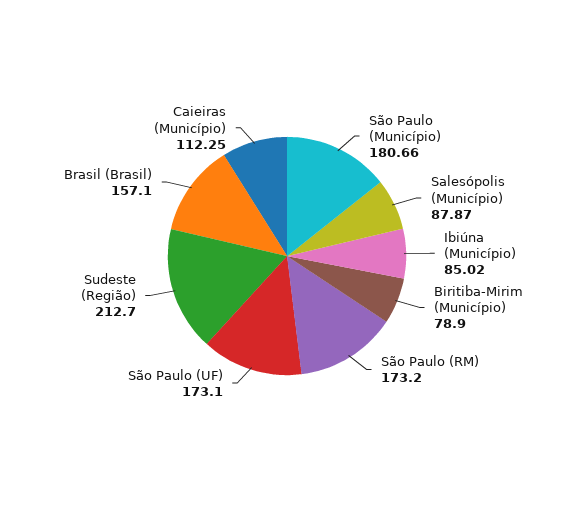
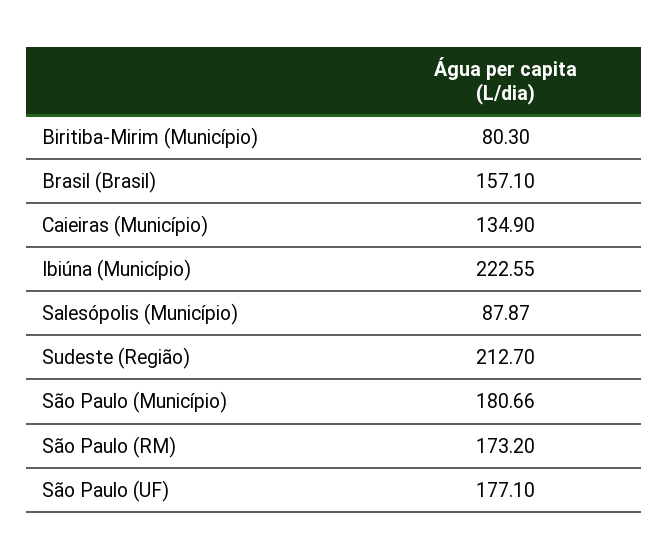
  {
    "São Paulo (Município)": 180.66,
    "Salesópolis (Município)": 87.87,
-   "Ibiúna (Município)": 85.02,
+   "Ibiúna (Município)": 222.55,
-   "Biritiba-Mirim (Município)": 78.9,
+   "Biritiba-Mirim (Município)": 80.3,
    "São Paulo (RM)": 173.2,
-   "São Paulo (UF)": 173.1,
+   "São Paulo (UF)": 177.1,
    "Sudeste (Região)": 212.7,
    "Brasil (Brasil)": 157.1,
-   "Caieiras (Município)": 112.25
+   "Caieiras (Município)": 134.9
  }

